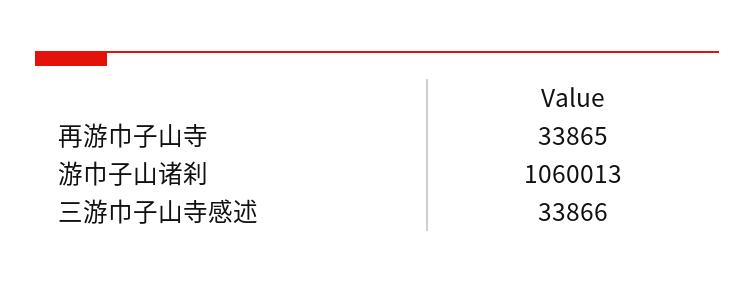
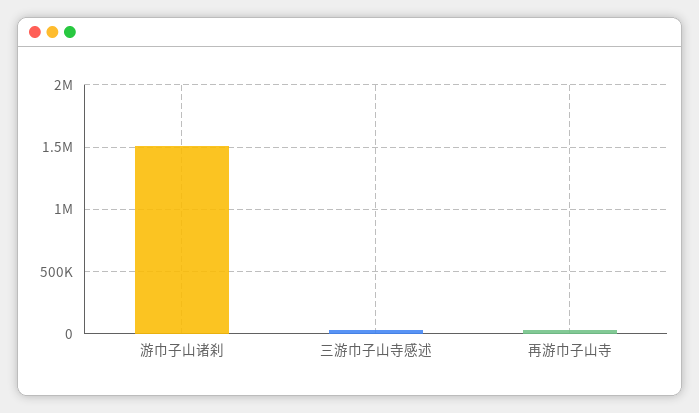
  {
    "再游巾子山寺": 33865,
-   "游巾子山诸刹": 1060013,
+   "游巾子山诸刹": 1500000,
    "三游巾子山寺感述": 33866
  }

